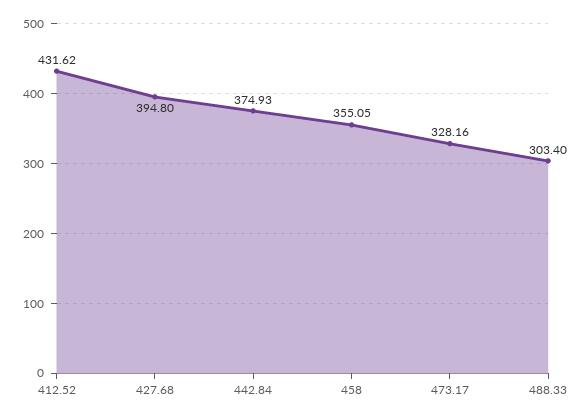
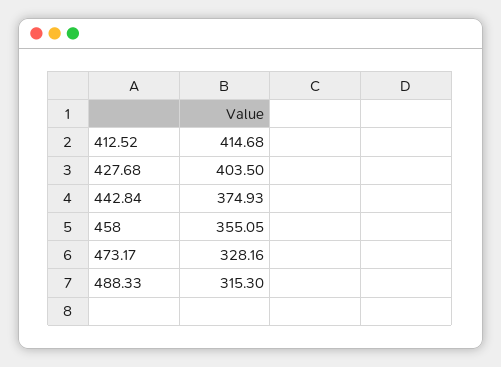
  {
-   "412.52": 431.62,
+   "412.52": 414.68,
-   "427.68": 394.8,
+   "427.68": 403.5,
    "442.84": 374.93,
    "458": 355.05,
    "473.17": 328.16,
-   "488.33": 303.4
+   "488.33": 315.3
  }

